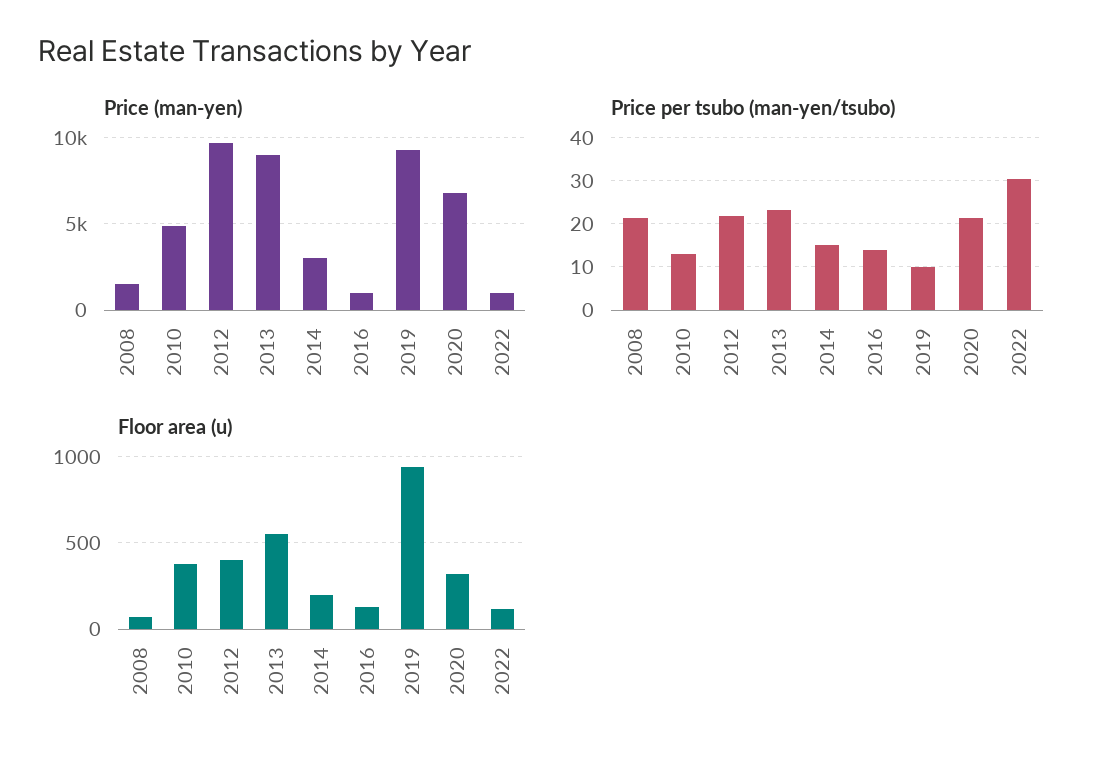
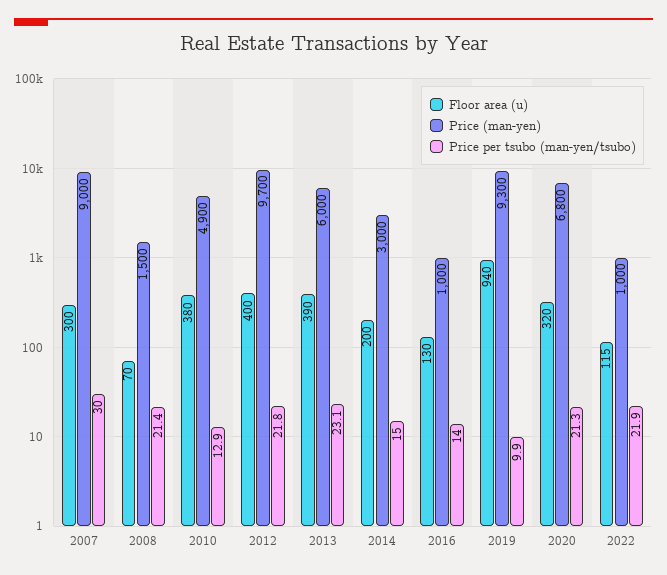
  {
    "Price (man-yen)": {
      "2008": 1500,
      "2010": 4900,
      "2012": 9700,
-     "2013": 9000,
+     "2013": 6000,
      "2014": 3000,
      "2016": 1000,
      "2019": 9300,
      "2020": 6800,
-     "2022": 1000
+     "2022": 1000,
+     "2007": 9000
    },
    "Price per tsubo (man-yen/tsubo)": {
      "2008": 21.4,
      "2010": 12.9,
      "2012": 21.8,
      "2013": 23.1,
      "2014": 15,
      "2016": 14,
      "2019": 9.9,
      "2020": 21.3,
-     "2022": 30
+     "2022": 21.9,
+     "2007": 30
    },
    "Floor area (u)": {
      "2008": 70,
      "2010": 380,
      "2012": 400,
-     "2013": 550,
+     "2013": 390,
      "2014": 200,
      "2016": 130,
      "2019": 940,
      "2020": 320,
-     "2022": 115
+     "2022": 115,
+     "2007": 300
    }
  }

